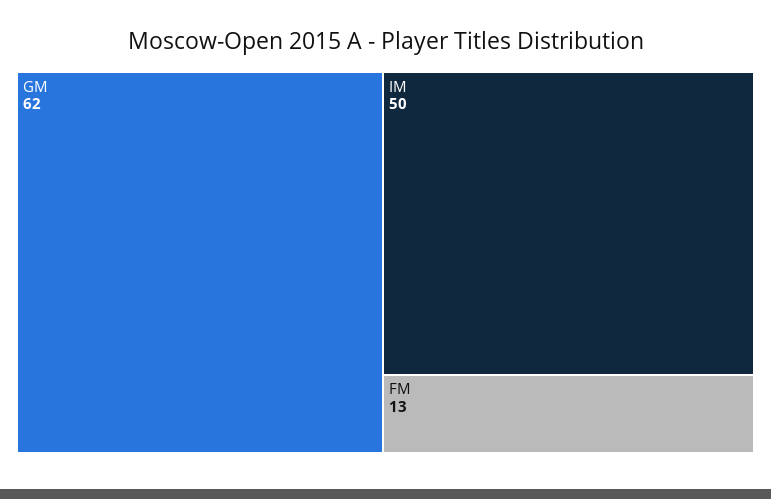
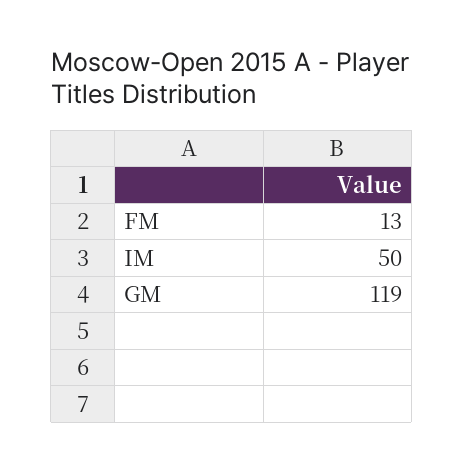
  {
-   "GM": 62,
+   "GM": 119,
    "IM": 50,
    "FM": 13
  }

